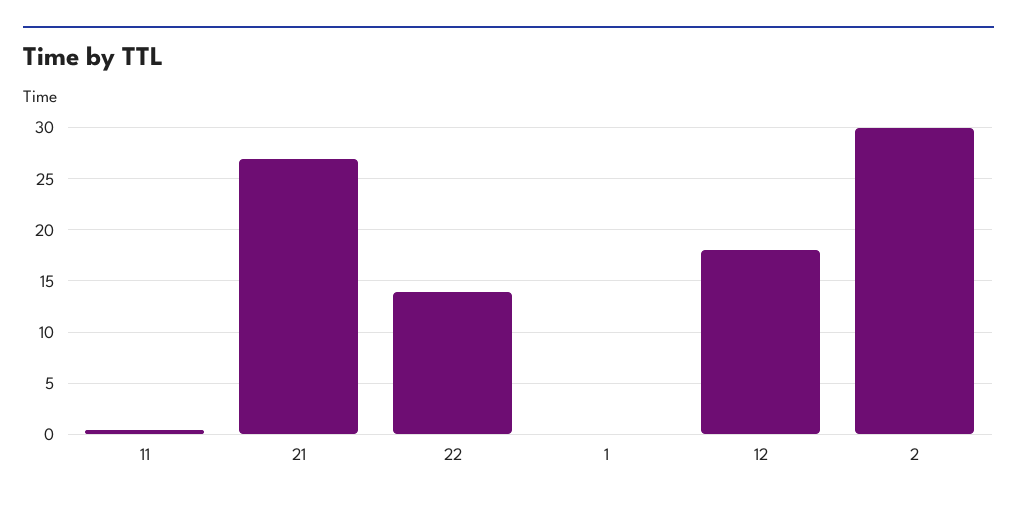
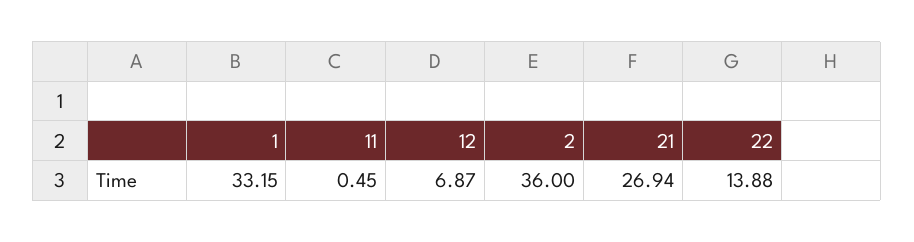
  {
    "11": 0.45,
    "21": 26.94,
    "22": 13.88,
-   "1": 0,
+   "1": 33.15,
-   "12": 18,
+   "12": 6.87,
-   "2": 30
+   "2": 36
  }

